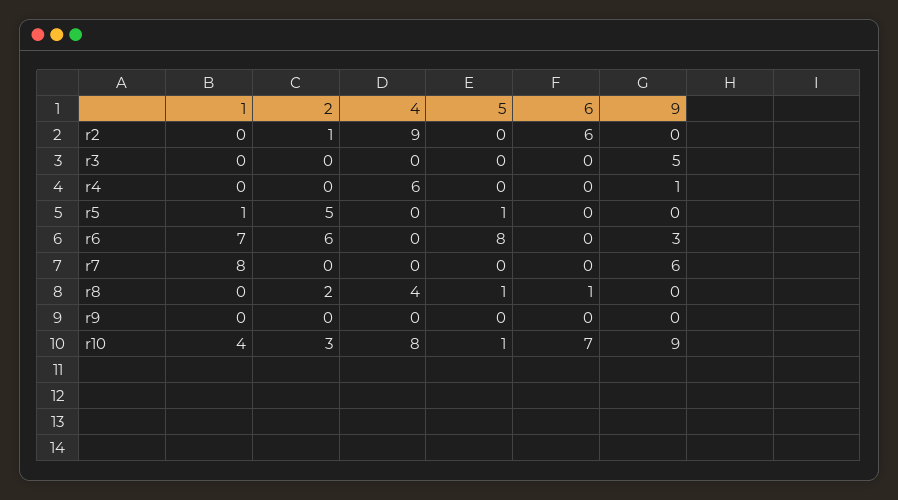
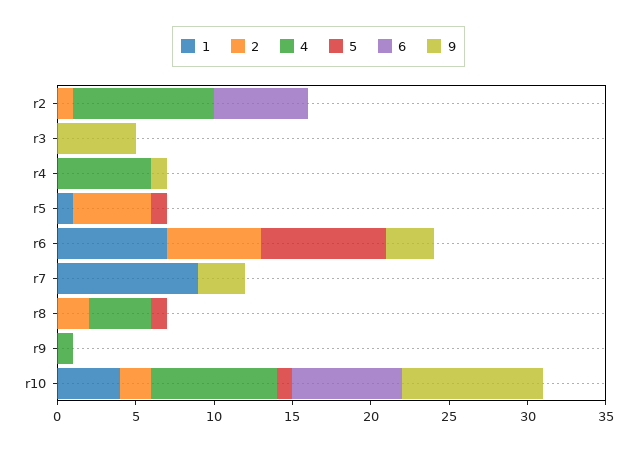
  {
    "1": {
      "r2": 0,
      "r3": 0,
      "r4": 0,
      "r5": 1,
      "r6": 7,
-     "r7": 8,
+     "r7": 9,
      "r8": 0,
      "r9": 0,
      "r10": 4
    },
    "2": {
      "r2": 1,
      "r3": 0,
      "r4": 0,
      "r5": 5,
      "r6": 6,
      "r7": 0,
      "r8": 2,
      "r9": 0,
-     "r10": 3
+     "r10": 2
    },
    "4": {
      "r2": 9,
      "r3": 0,
      "r4": 6,
      "r5": 0,
      "r6": 0,
      "r7": 0,
      "r8": 4,
-     "r9": 0,
+     "r9": 1,
      "r10": 8
    },
    "5": {
      "r2": 0,
      "r3": 0,
      "r4": 0,
      "r5": 1,
      "r6": 8,
      "r7": 0,
      "r8": 1,
      "r9": 0,
      "r10": 1
    },
    "6": {
      "r2": 6,
      "r3": 0,
      "r4": 0,
      "r5": 0,
      "r6": 0,
      "r7": 0,
-     "r8": 1,
+     "r8": 0,
      "r9": 0,
      "r10": 7
    },
    "9": {
      "r2": 0,
      "r3": 5,
      "r4": 1,
      "r5": 0,
      "r6": 3,
-     "r7": 6,
+     "r7": 3,
      "r8": 0,
      "r9": 0,
      "r10": 9
    }
  }

